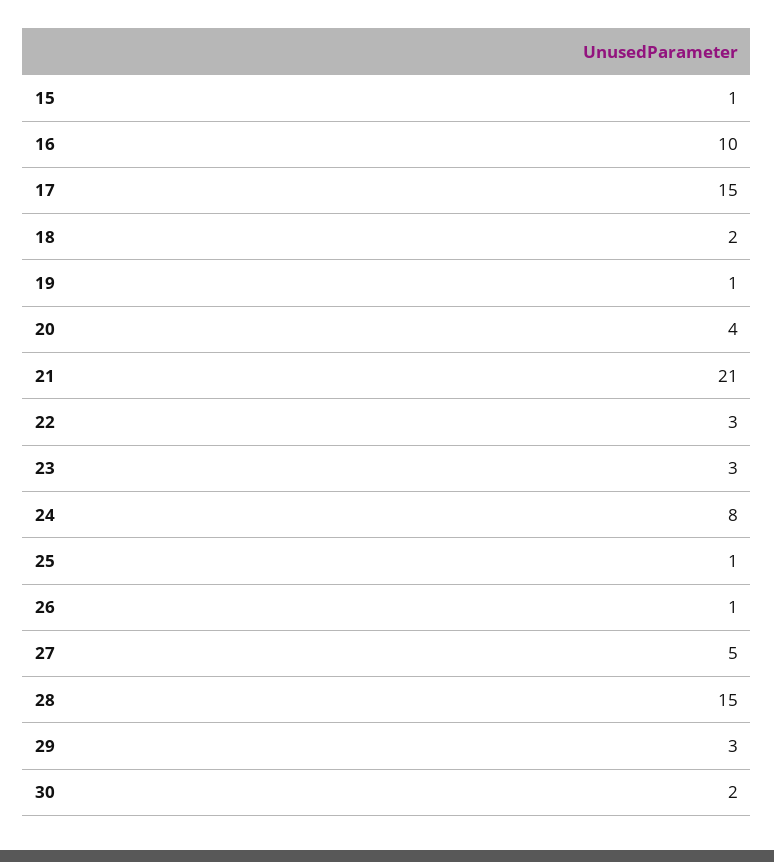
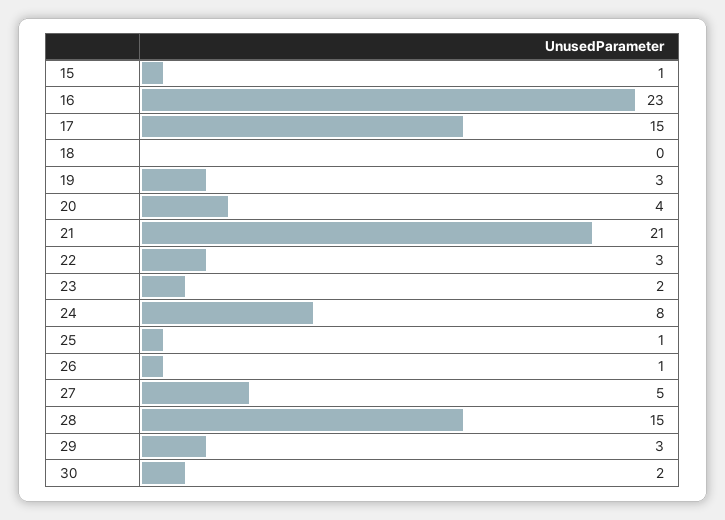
  {
    "15": 1,
-   "16": 10,
+   "16": 23,
    "17": 15,
-   "18": 2,
+   "18": 0,
-   "19": 1,
+   "19": 3,
    "20": 4,
    "21": 21,
    "22": 3,
-   "23": 3,
+   "23": 2,
    "24": 8,
    "25": 1,
    "26": 1,
    "27": 5,
    "28": 15,
    "29": 3,
    "30": 2
  }

